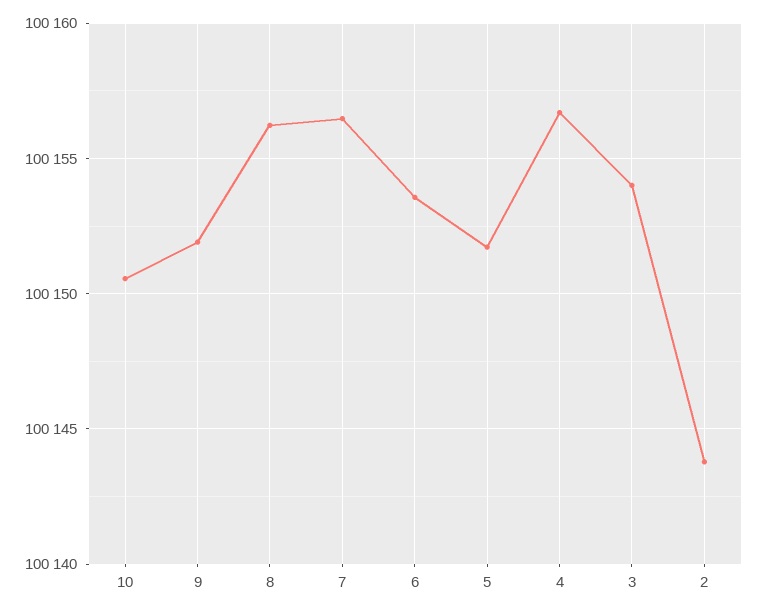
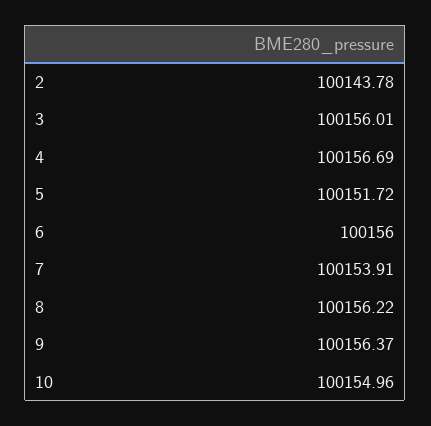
  {
-   "10": 100150.5,
+   "10": 100154.96,
-   "9": 100152,
+   "9": 100156.37,
    "8": 100156.22,
-   "7": 100156.5,
+   "7": 100153.91,
-   "6": 100153.5,
+   "6": 100156,
    "5": 100151.72,
    "4": 100156.69,
-   "3": 100154,
+   "3": 100156.01,
    "2": 100143.78
  }

